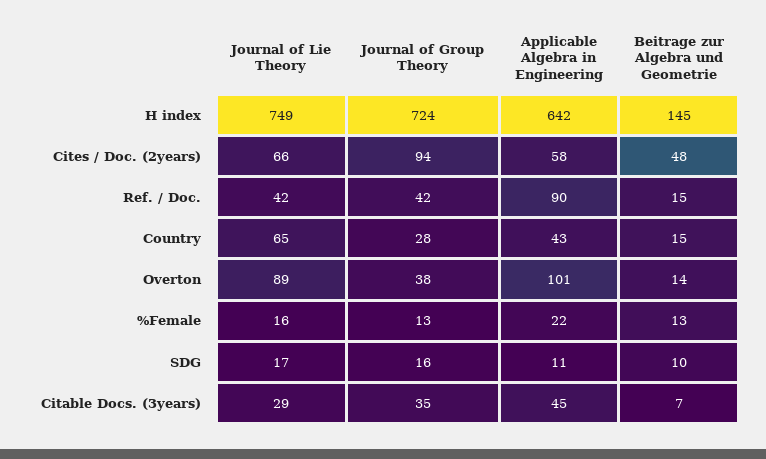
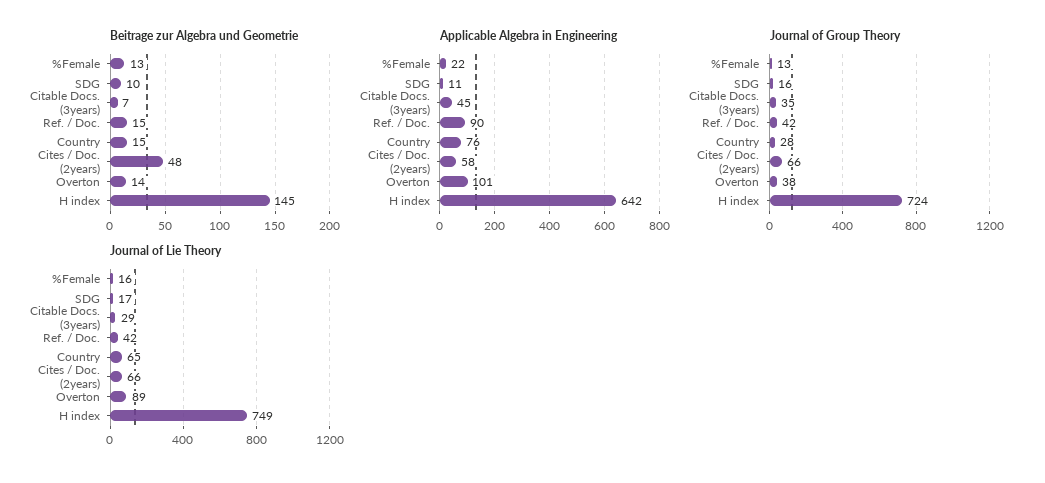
  {
    "Journal of Lie Theory": {
      "H index": 749,
      "Cites / Doc. (2years)": 66,
      "Ref. / Doc.": 42,
      "Country": 65,
      "Overton": 89,
      "%Female": 16,
      "SDG": 17,
      "Citable Docs. (3years)": 29
    },
    "Journal of Group Theory": {
      "H index": 724,
-     "Cites / Doc. (2years)": 94,
+     "Cites / Doc. (2years)": 66,
      "Ref. / Doc.": 42,
      "Country": 28,
      "Overton": 38,
      "%Female": 13,
      "SDG": 16,
      "Citable Docs. (3years)": 35
    },
    "Applicable Algebra in Engineering": {
      "H index": 642,
      "Cites / Doc. (2years)": 58,
      "Ref. / Doc.": 90,
-     "Country": 43,
+     "Country": 76,
      "Overton": 101,
      "%Female": 22,
      "SDG": 11,
      "Citable Docs. (3years)": 45
    },
    "Beitrage zur Algebra und Geometrie": {
      "H index": 145,
      "Cites / Doc. (2years)": 48,
      "Ref. / Doc.": 15,
      "Country": 15,
      "Overton": 14,
      "%Female": 13,
      "SDG": 10,
      "Citable Docs. (3years)": 7
    }
  }

